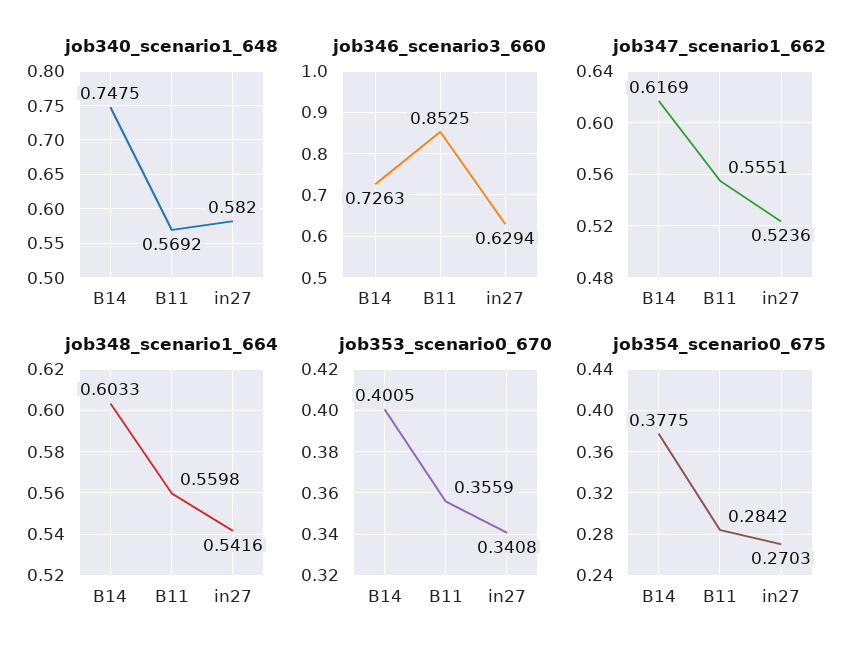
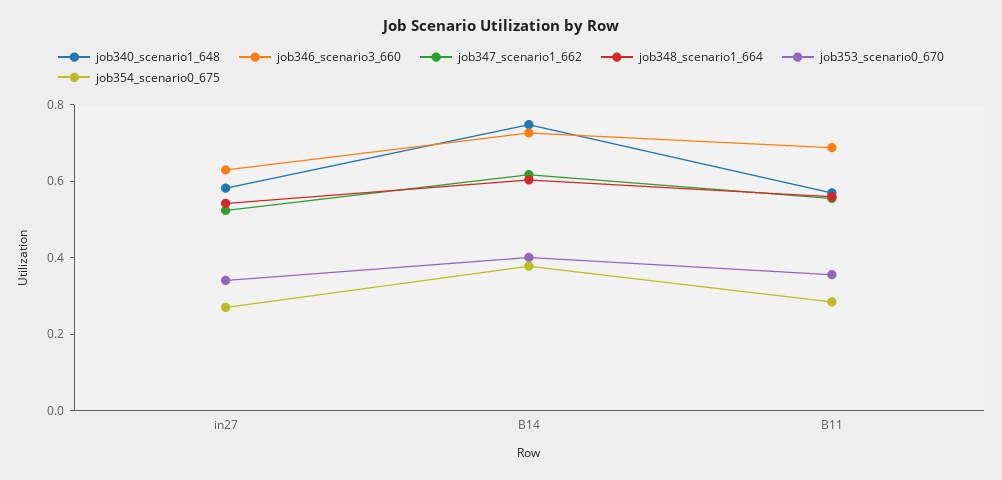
  {
    "job340_scenario1_648": {
      "B14": 0.7475,
      "B11": 0.5692,
      "in27": 0.582
    },
    "job346_scenario3_660": {
      "B14": 0.7263,
-     "B11": 0.8525,
+     "B11": 0.7,
      "in27": 0.6294
    },
    "job347_scenario1_662": {
      "B14": 0.6169,
      "B11": 0.5551,
      "in27": 0.5236
    },
    "job348_scenario1_664": {
      "B14": 0.6033,
      "B11": 0.5598,
      "in27": 0.5416
    },
    "job353_scenario0_670": {
      "B14": 0.4005,
      "B11": 0.3559,
      "in27": 0.3408
    },
    "job354_scenario0_675": {
      "B14": 0.3775,
      "B11": 0.2842,
      "in27": 0.2703
    }
  }

